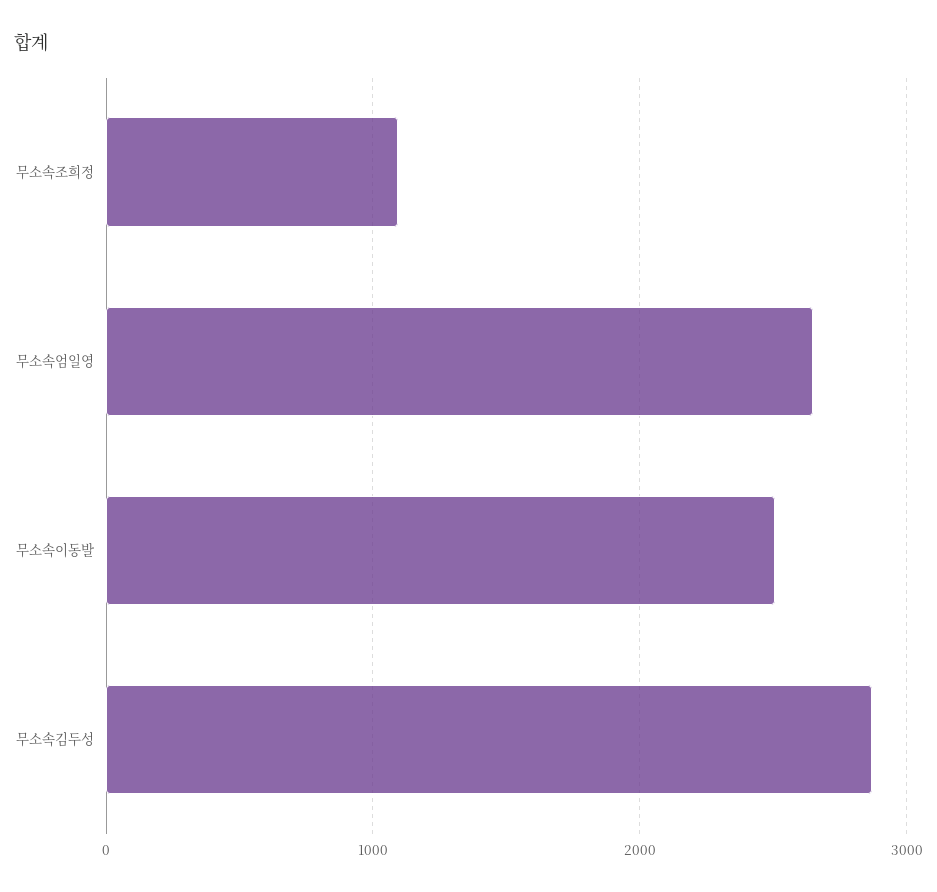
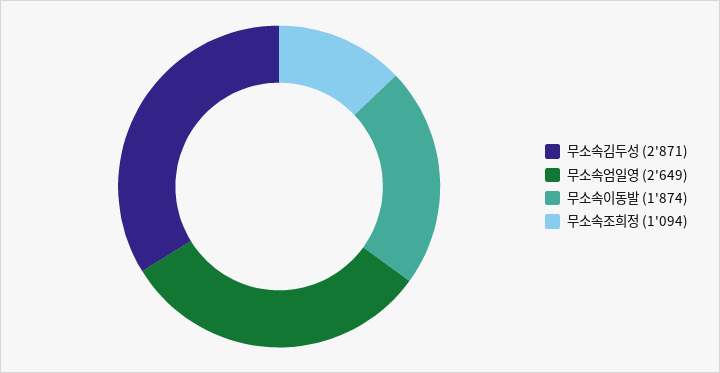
  {
    "무소속조희정": 1094,
    "무소속엄일영": 2649,
-   "무소속이동발": 2500,
+   "무소속이동발": 1874,
    "무소속김두성": 2871
  }

